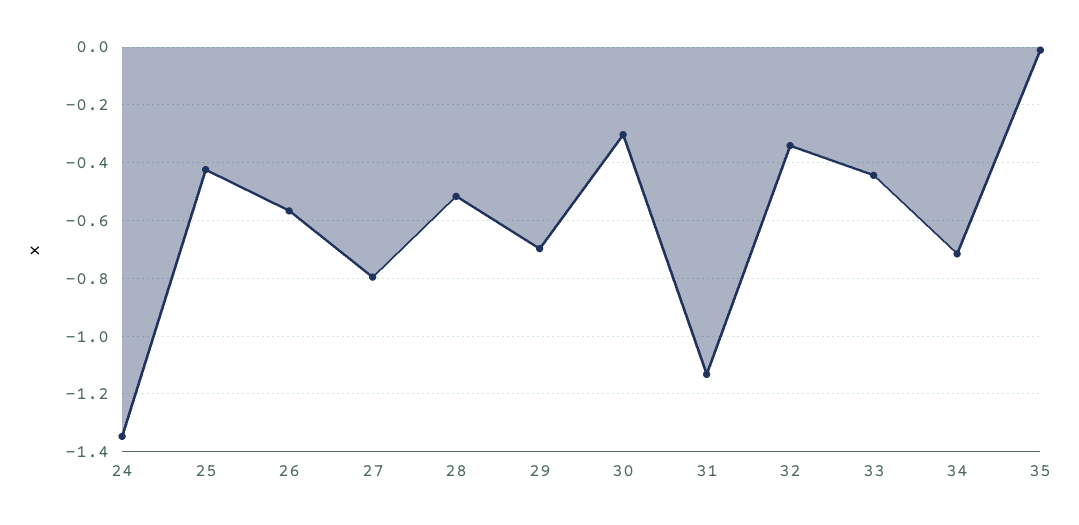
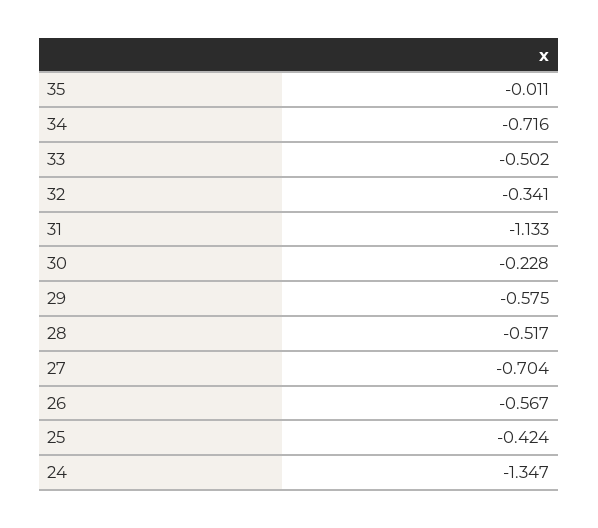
  {
    "24": -1.347,
    "25": -0.424,
    "26": -0.567,
-   "27": -0.8,
+   "27": -0.704,
    "28": -0.517,
-   "29": -0.7,
+   "29": -0.575,
-   "30": -0.3,
+   "30": -0.228,
    "31": -1.133,
    "32": -0.341,
-   "33": -0.45,
+   "33": -0.502,
    "34": -0.716,
    "35": -0.011
  }

